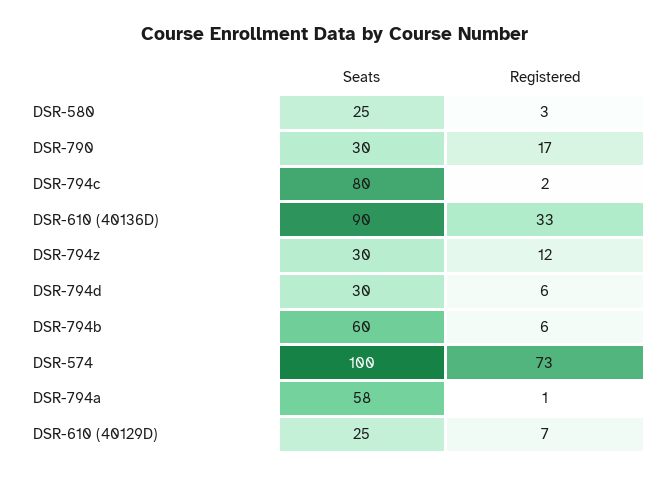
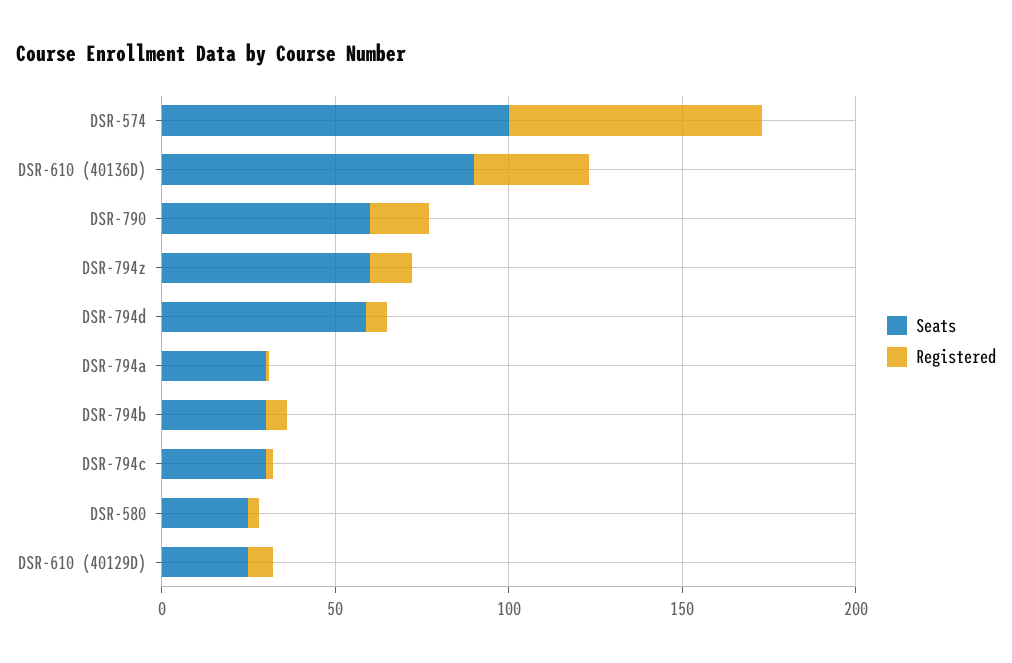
  {
    "Seats": {
      "DSR-580": 25,
-     "DSR-790": 30,
+     "DSR-790": 60,
-     "DSR-794c": 80,
+     "DSR-794c": 30,
      "DSR-610 (40136D)": 90,
-     "DSR-794z": 30,
+     "DSR-794z": 60,
-     "DSR-794d": 30,
+     "DSR-794d": 60,
-     "DSR-794b": 60,
+     "DSR-794b": 30,
      "DSR-574": 100,
-     "DSR-794a": 58,
+     "DSR-794a": 30,
      "DSR-610 (40129D)": 25
    },
    "Registered": {
      "DSR-580": 3,
      "DSR-790": 17,
      "DSR-794c": 2,
      "DSR-610 (40136D)": 33,
      "DSR-794z": 12,
      "DSR-794d": 6,
      "DSR-794b": 6,
      "DSR-574": 73,
      "DSR-794a": 1,
      "DSR-610 (40129D)": 7
    }
  }

